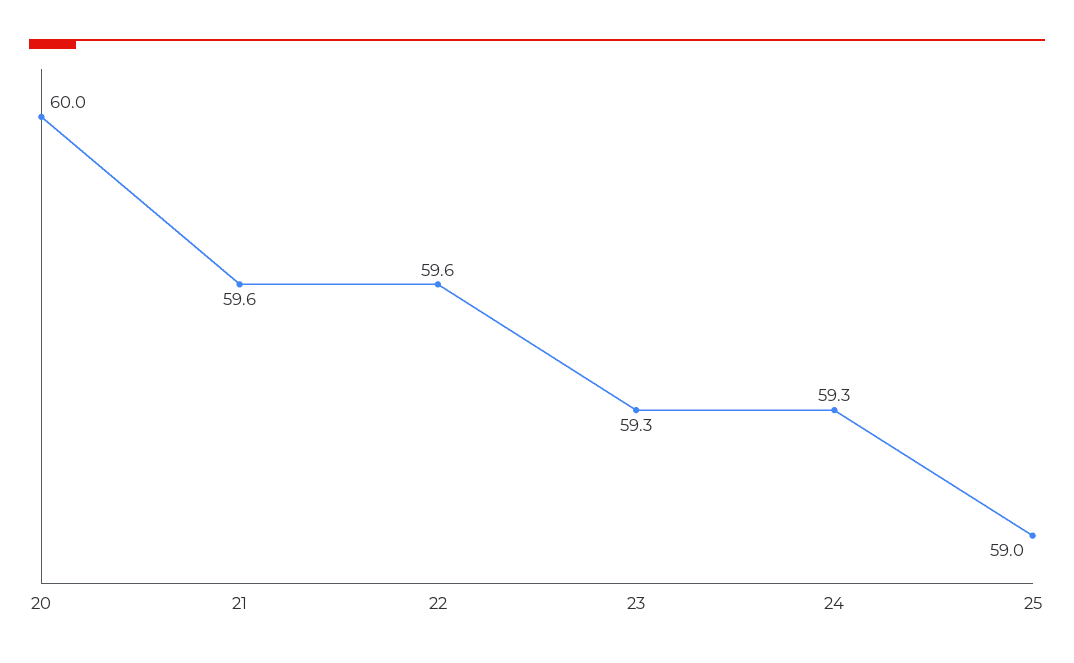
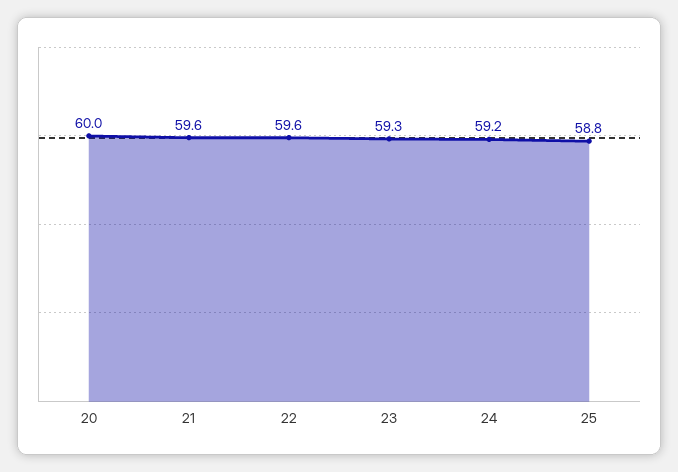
  {
    "20": 60,
    "21": 59.6,
    "22": 59.6,
    "23": 59.3,
-   "24": 59.3,
+   "24": 59.2,
-   "25": 59
+   "25": 58.8
  }

